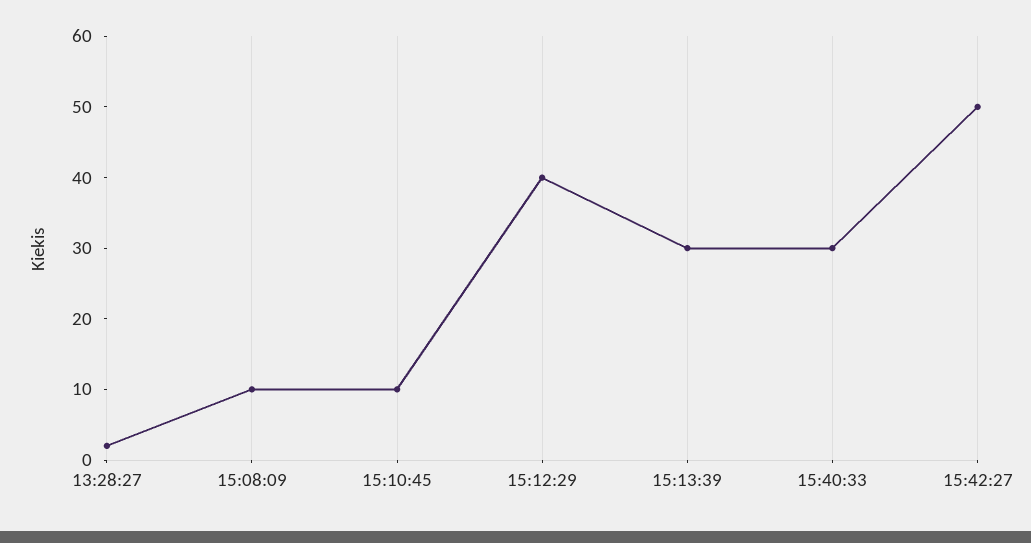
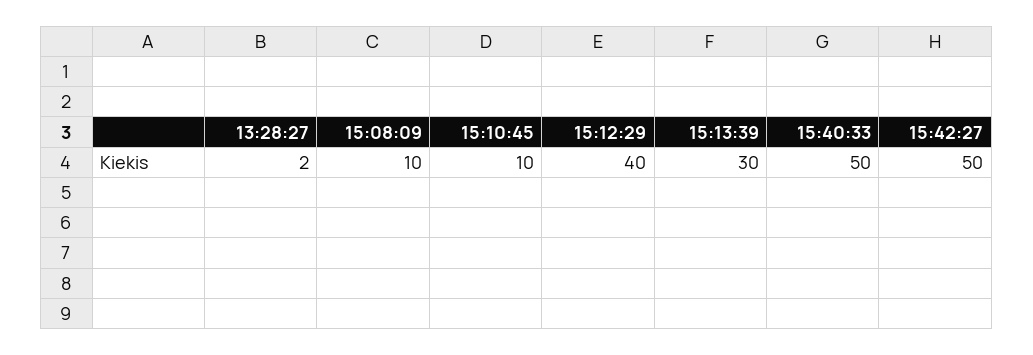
  {
    "13:28:27": 2,
    "15:08:09": 10,
    "15:10:45": 10,
    "15:12:29": 40,
    "15:13:39": 30,
-   "15:40:33": 30,
+   "15:40:33": 50,
    "15:42:27": 50
  }

